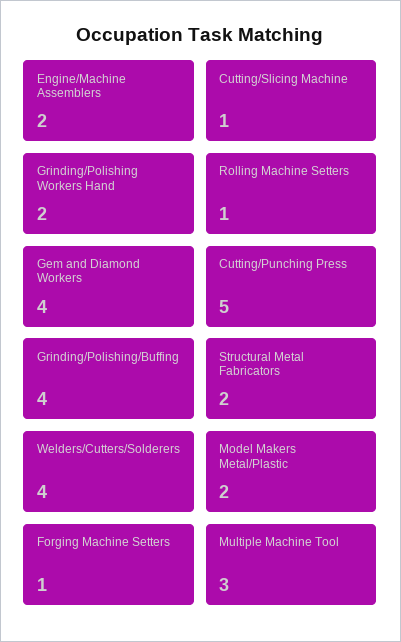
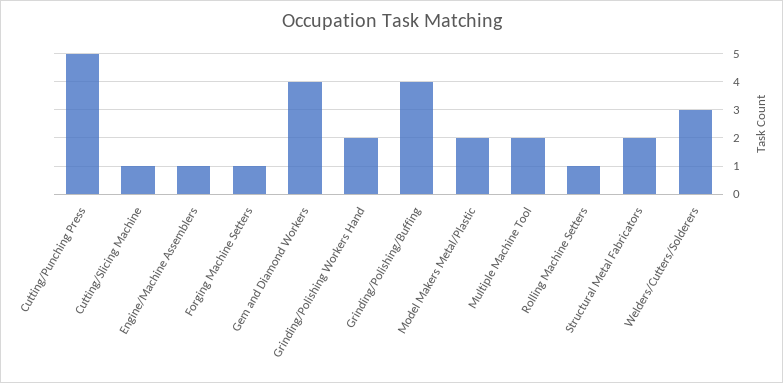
  {
-   "Engine/Machine Assemblers": 2,
+   "Engine/Machine Assemblers": 1,
    "Cutting/Slicing Machine": 1,
    "Grinding/Polishing Workers Hand": 2,
    "Rolling Machine Setters": 1,
    "Gem and Diamond Workers": 4,
    "Cutting/Punching Press": 5,
    "Grinding/Polishing/Buffing": 4,
    "Structural Metal Fabricators": 2,
-   "Welders/Cutters/Solderers": 4,
+   "Welders/Cutters/Solderers": 3,
    "Model Makers Metal/Plastic": 2,
    "Forging Machine Setters": 1,
-   "Multiple Machine Tool": 3
+   "Multiple Machine Tool": 2
  }

